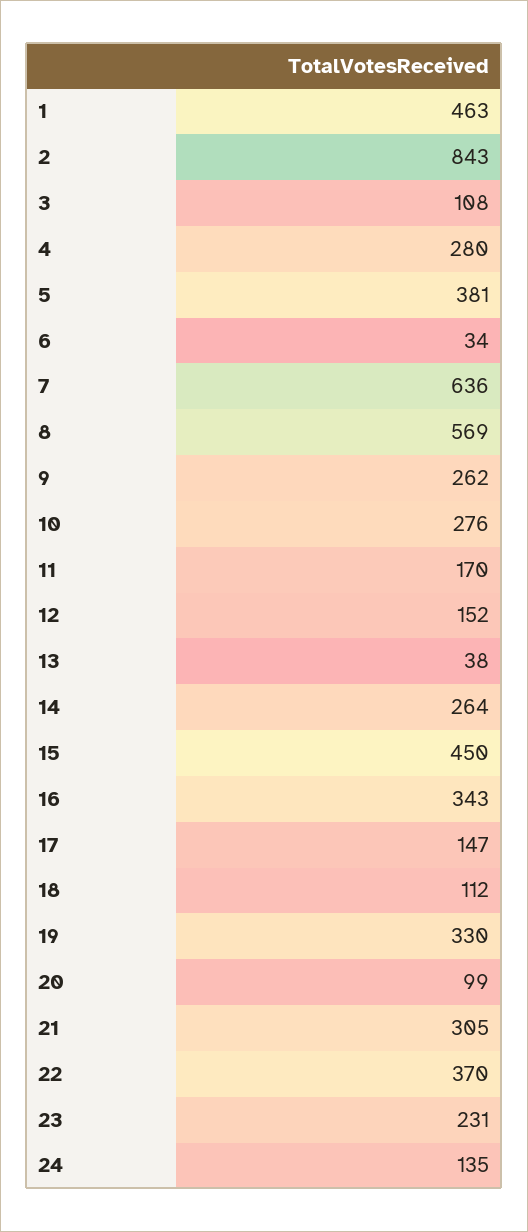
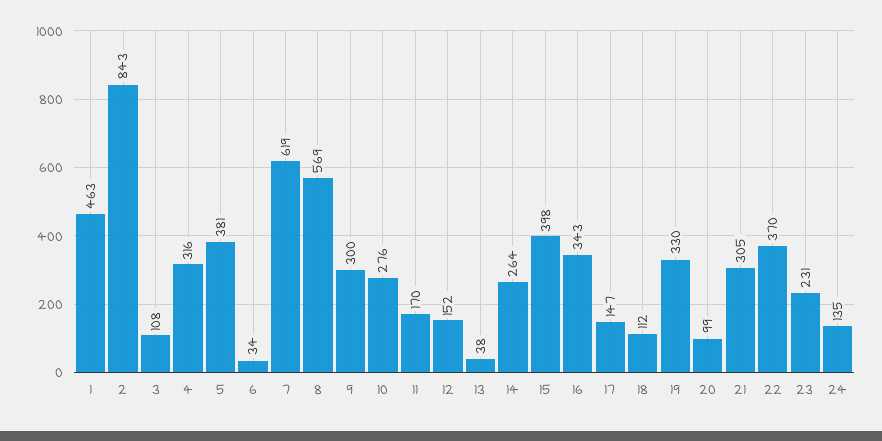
  {
    "1": 463,
    "2": 843,
    "3": 108,
-   "4": 280,
+   "4": 316,
    "5": 381,
    "6": 34,
-   "7": 636,
+   "7": 619,
    "8": 569,
-   "9": 262,
+   "9": 300,
    "10": 276,
    "11": 170,
    "12": 152,
    "13": 38,
    "14": 264,
-   "15": 450,
+   "15": 398,
    "16": 343,
    "17": 147,
    "18": 112,
    "19": 330,
    "20": 99,
    "21": 305,
    "22": 370,
    "23": 231,
    "24": 135
  }

